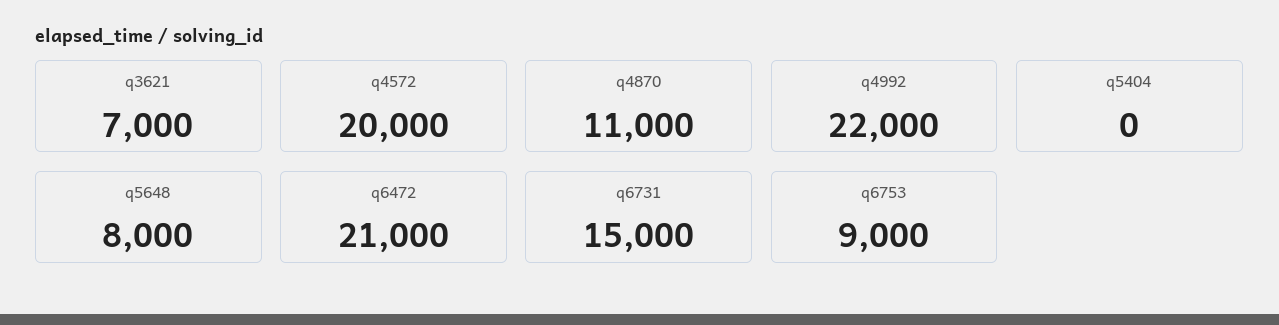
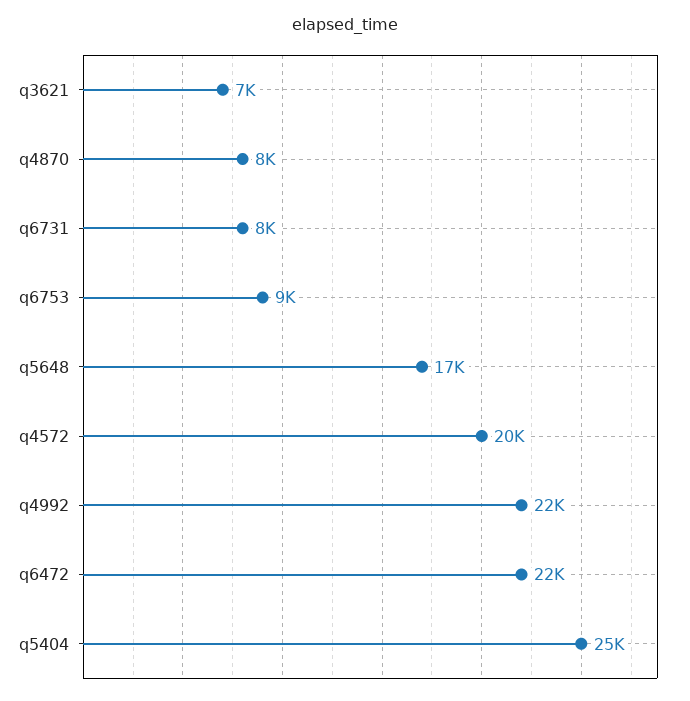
  {
    "q3621": 7000,
    "q4572": 20000,
-   "q4870": 11000,
+   "q4870": 8000,
    "q4992": 22000,
-   "q5404": 0,
+   "q5404": 25000,
-   "q5648": 8000,
+   "q5648": 17000,
-   "q6472": 21000,
+   "q6472": 22000,
-   "q6731": 15000,
+   "q6731": 8000,
    "q6753": 9000
  }

